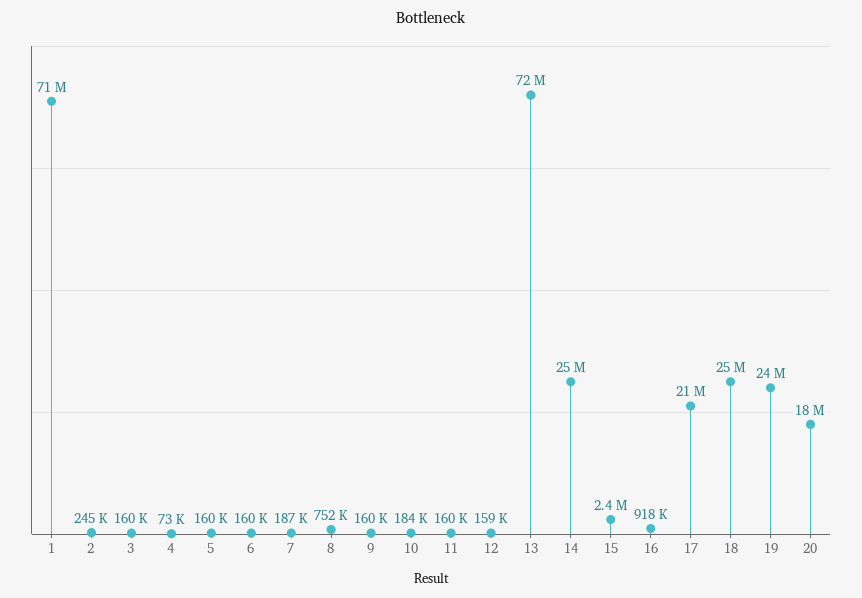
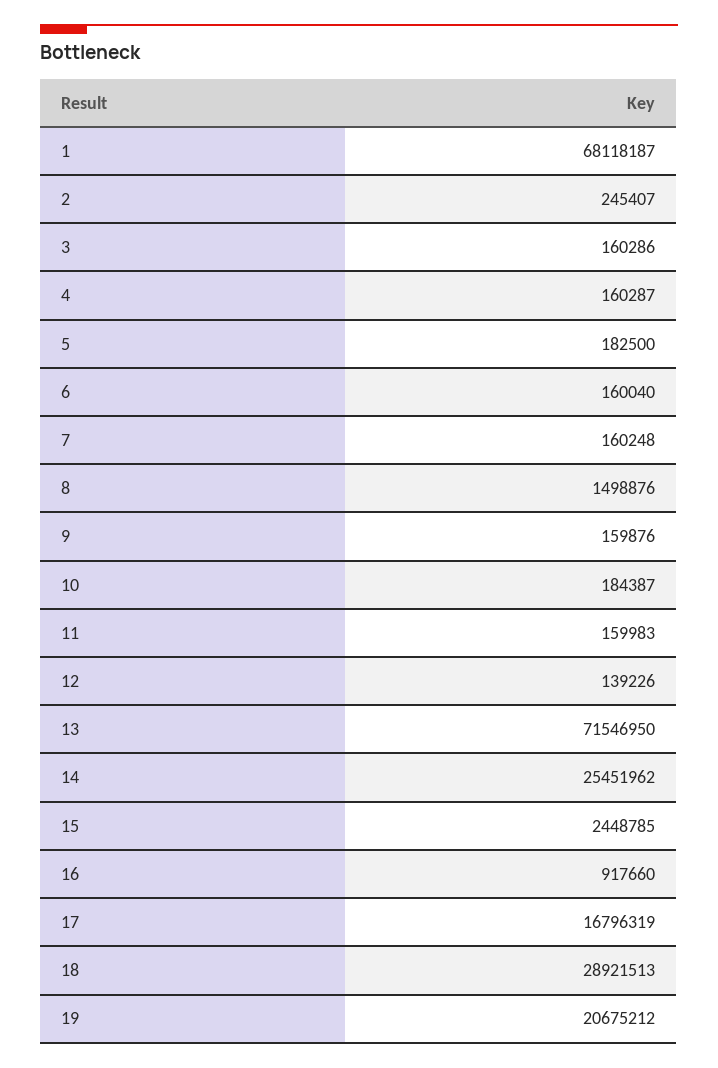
  {
-   "1": 71000000,
+   "1": 68118187,
    "2": 245407,
    "3": 160286,
-   "4": 73000,
+   "4": 160287,
-   "5": 160000,
+   "5": 182500,
    "6": 160040,
-   "7": 187000,
+   "7": 160248,
-   "8": 752000,
+   "8": 1498876,
    "9": 159876,
    "10": 184387,
    "11": 159983,
-   "12": 159000,
+   "12": 139226,
    "13": 71546950,
    "14": 25451962,
    "15": 2448785,
    "16": 917660,
-   "17": 21000000,
+   "17": 16796319,
-   "18": 25000000,
+   "18": 28921513,
-   "19": 24000000,
+   "19": 20675212
-   "20": 18000000
  }

